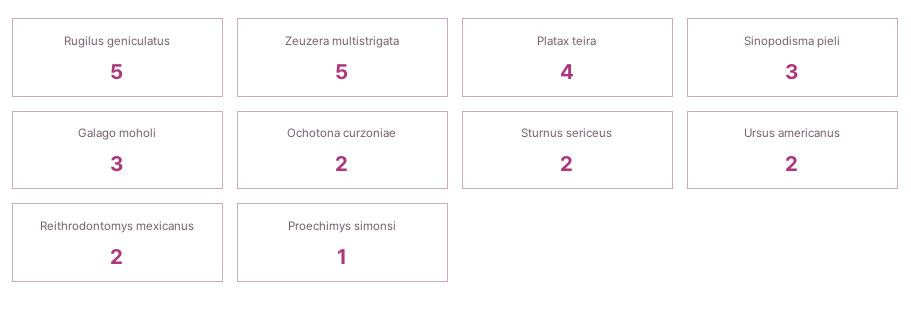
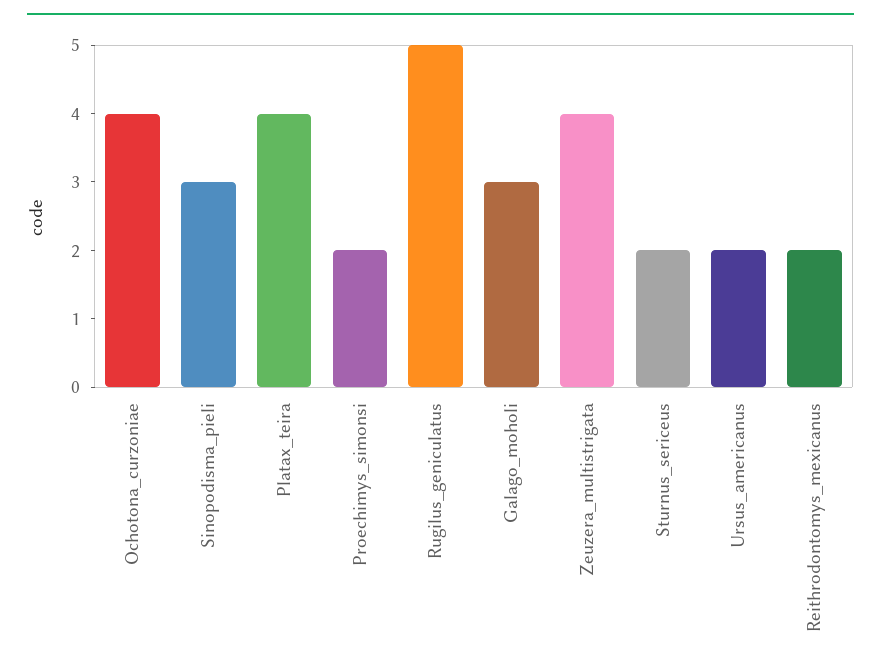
  {
    "Rugilus geniculatus": 5,
-   "Zeuzera multistrigata": 5,
+   "Zeuzera multistrigata": 4,
    "Platax teira": 4,
    "Sinopodisma pieli": 3,
    "Galago moholi": 3,
-   "Ochotona curzoniae": 2,
+   "Ochotona curzoniae": 4,
    "Sturnus sericeus": 2,
    "Ursus americanus": 2,
    "Reithrodontomys mexicanus": 2,
-   "Proechimys simonsi": 1
+   "Proechimys simonsi": 2
  }

